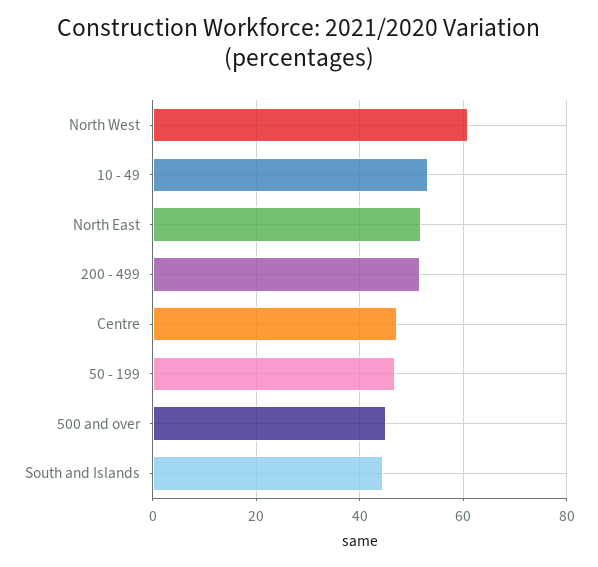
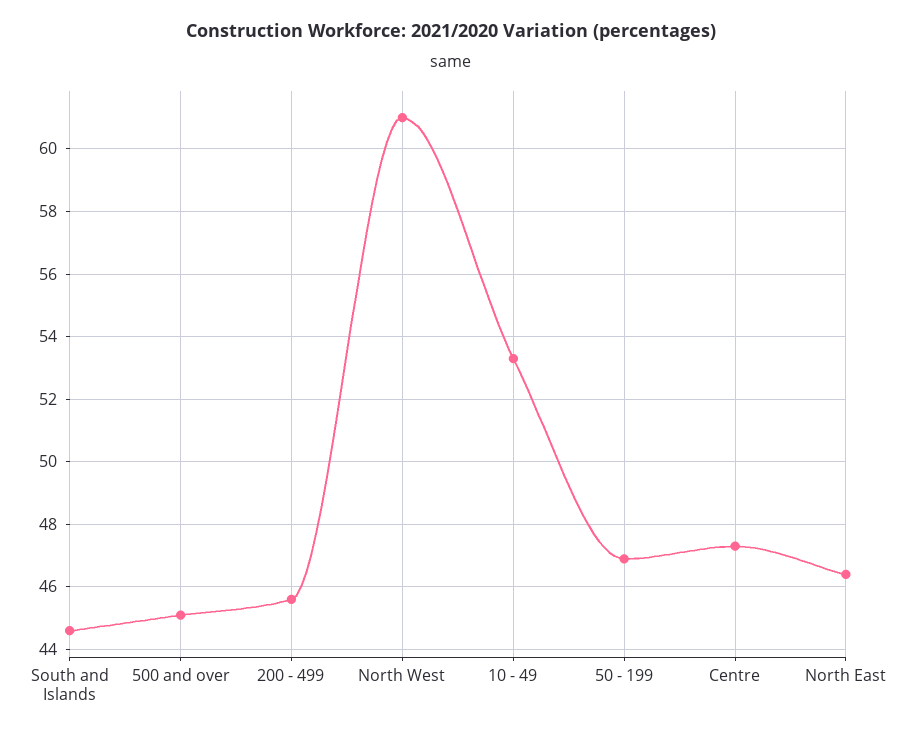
  {
    "North West": 61,
    "10 - 49": 53.5,
-   "North East": 52,
+   "North East": 46.5,
-   "200 - 499": 52,
+   "200 - 499": 45.5,
    "Centre": 47.5,
    "50 - 199": 47,
    "500 and over": 45,
    "South and Islands": 44.5
  }

